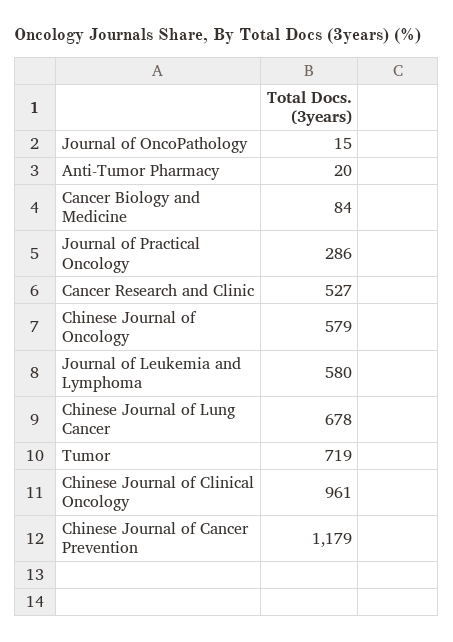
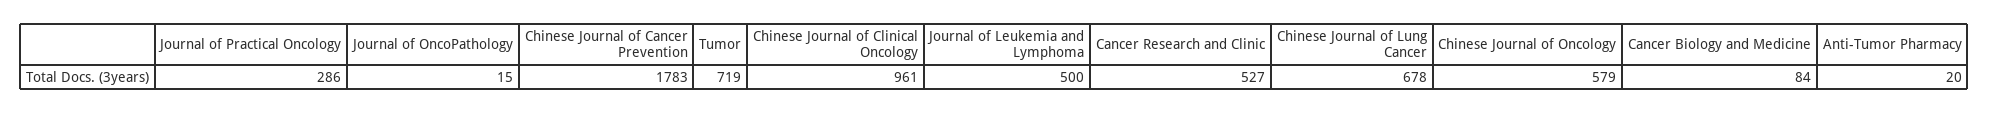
  {
    "Journal of OncoPathology": 15,
    "Anti-Tumor Pharmacy": 20,
    "Cancer Biology and Medicine": 84,
    "Journal of Practical Oncology": 286,
    "Cancer Research and Clinic": 527,
    "Chinese Journal of Oncology": 579,
-   "Journal of Leukemia and Lymphoma": 580,
+   "Journal of Leukemia and Lymphoma": 500,
    "Chinese Journal of Lung Cancer": 678,
    "Tumor": 719,
    "Chinese Journal of Clinical Oncology": 961,
-   "Chinese Journal of Cancer Prevention": 1179
+   "Chinese Journal of Cancer Prevention": 1783
  }

